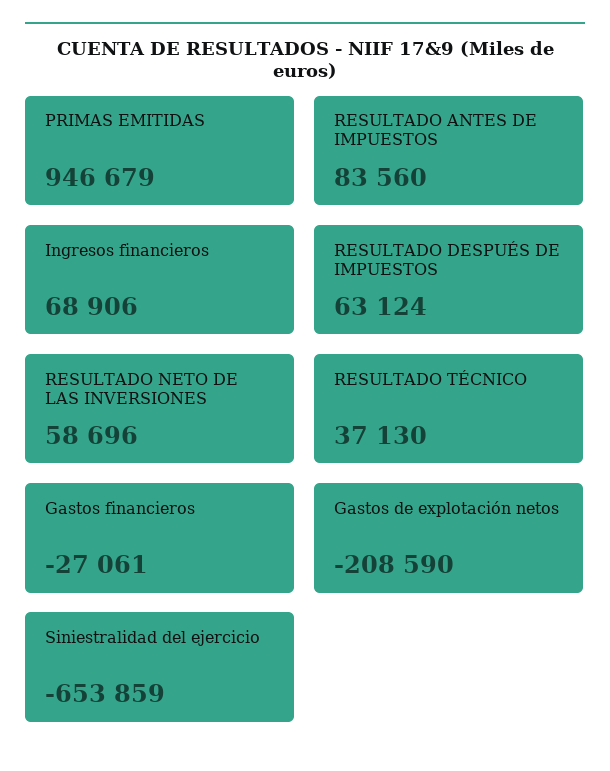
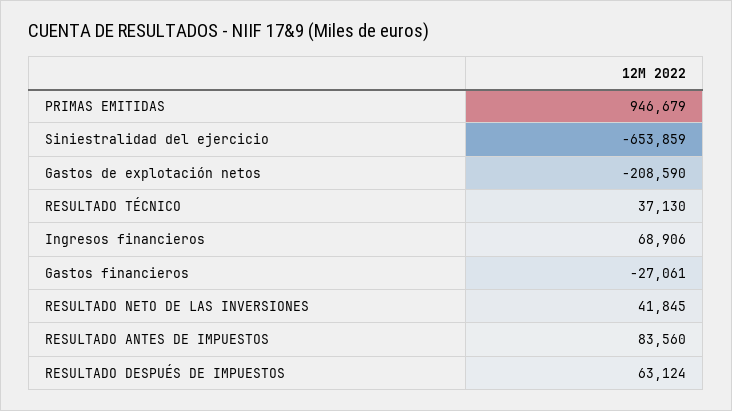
  {
    "PRIMAS EMITIDAS": 946679,
    "RESULTADO ANTES DE IMPUESTOS": 83560,
    "Ingresos financieros": 68906,
    "RESULTADO DESPUÉS DE IMPUESTOS": 63124,
-   "RESULTADO NETO DE LAS INVERSIONES": 58696,
+   "RESULTADO NETO DE LAS INVERSIONES": 41845,
    "RESULTADO TÉCNICO": 37130,
    "Gastos financieros": -27061,
    "Gastos de explotación netos": -208590,
    "Siniestralidad del ejercicio": -653859
  }

